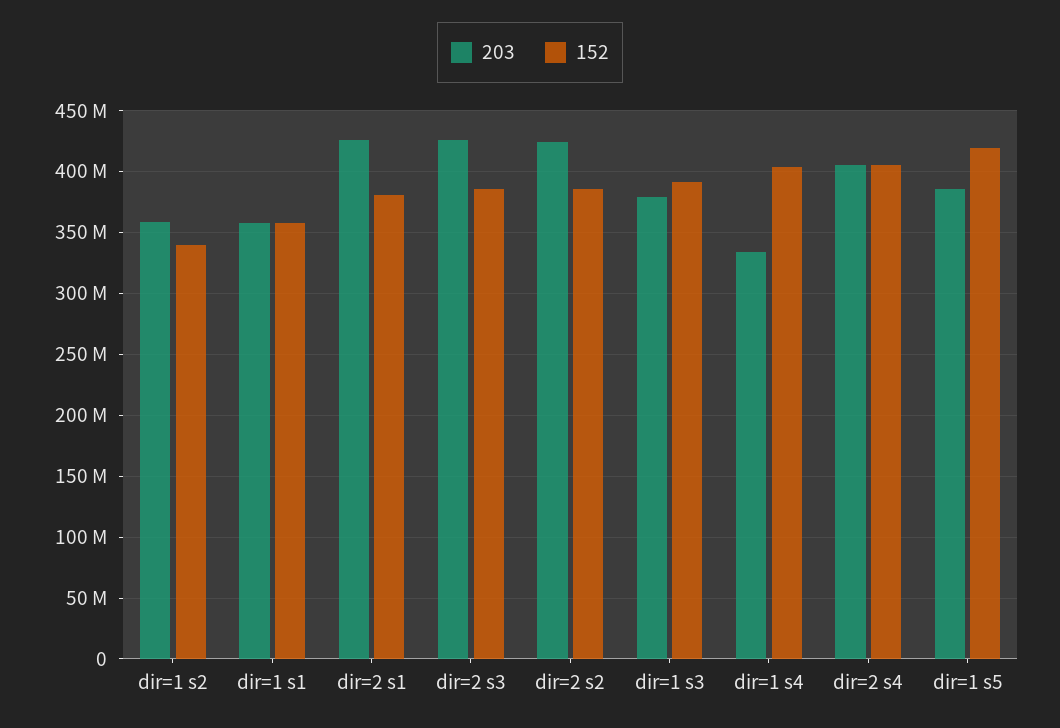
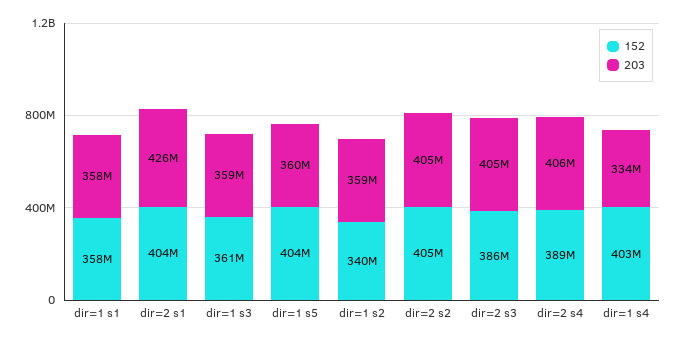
  {
    "203": {
      "dir=1 s2": 359000000,
      "dir=1 s1": 358000000,
      "dir=2 s1": 426000000,
-     "dir=2 s3": 425000000,
+     "dir=2 s3": 405000000,
-     "dir=2 s2": 425000000,
+     "dir=2 s2": 405000000,
-     "dir=1 s3": 380000000,
+     "dir=1 s3": 359000000,
      "dir=1 s4": 334000000,
      "dir=2 s4": 406000000,
-     "dir=1 s5": 385000000
+     "dir=1 s5": 360000000
    },
    "152": {
      "dir=1 s2": 340000000,
      "dir=1 s1": 358000000,
-     "dir=2 s1": 380000000,
+     "dir=2 s1": 404000000,
      "dir=2 s3": 386000000,
-     "dir=2 s2": 385000000,
+     "dir=2 s2": 405000000,
-     "dir=1 s3": 390000000,
+     "dir=1 s3": 361000000,
      "dir=1 s4": 403000000,
-     "dir=2 s4": 405000000,
+     "dir=2 s4": 389000000,
-     "dir=1 s5": 420000000
+     "dir=1 s5": 404000000
    }
  }

